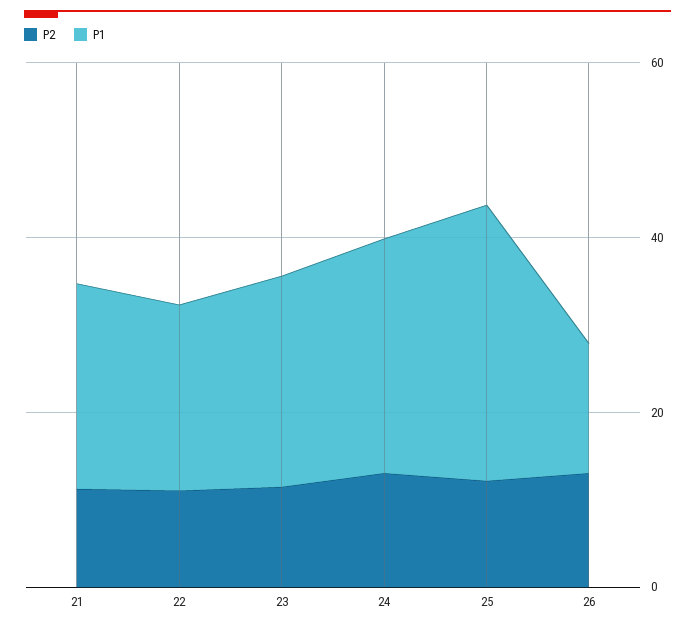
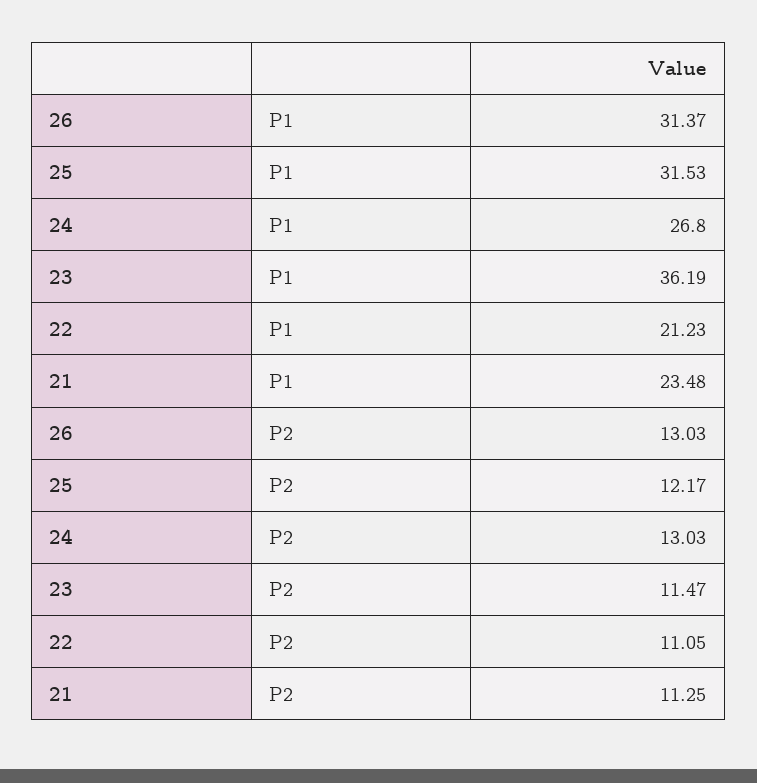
  {
    "P2": {
      "21": 11.25,
      "22": 11.05,
      "23": 11.47,
      "24": 13.03,
      "25": 12.17,
      "26": 13.03
    },
    "P1": {
      "21": 23.48,
      "22": 21.23,
-     "23": 25,
+     "23": 36.19,
      "24": 26.8,
      "25": 31.53,
-     "26": 15
+     "26": 31.37
    }
  }

